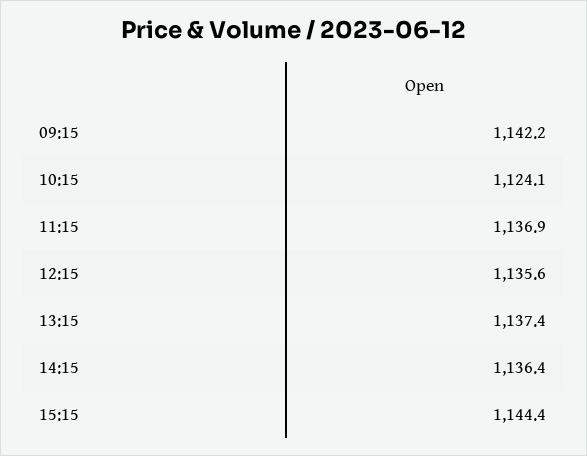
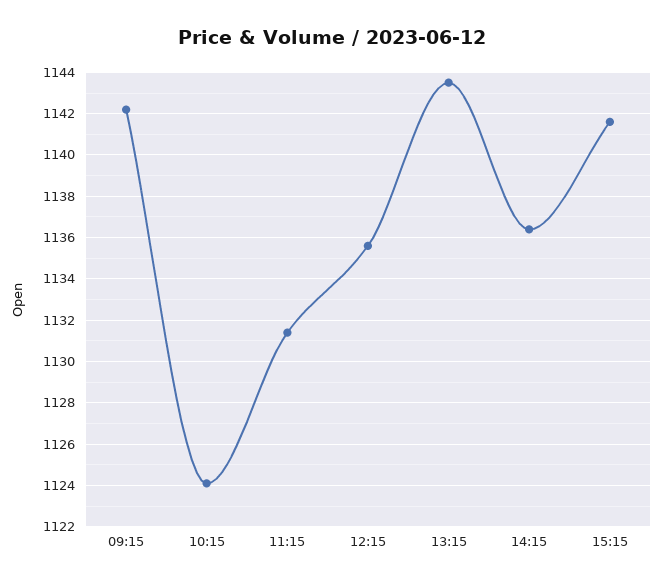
  {
    "09:15": 1142.2,
    "10:15": 1124.1,
-   "11:15": 1136.9,
+   "11:15": 1131.5,
    "12:15": 1135.6,
-   "13:15": 1137.4,
+   "13:15": 1143.5,
    "14:15": 1136.4,
-   "15:15": 1144.4
+   "15:15": 1141.5
  }

